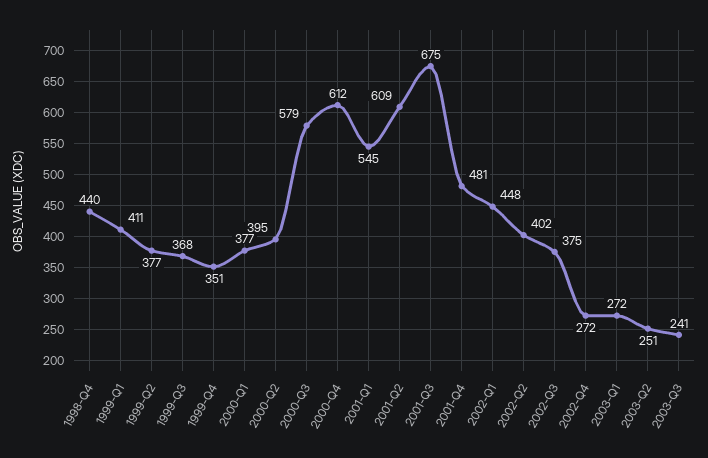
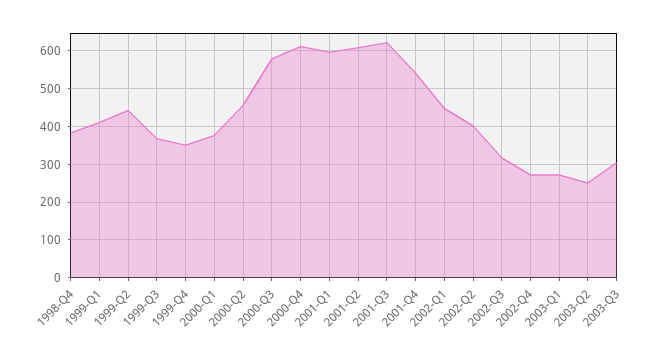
  {
-   "1998-Q4": 440,
+   "1998-Q4": 380,
    "1999-Q1": 411,
-   "1999-Q2": 377,
+   "1999-Q2": 440,
    "1999-Q3": 368,
    "1999-Q4": 351,
    "2000-Q1": 377,
-   "2000-Q2": 395,
+   "2000-Q2": 460,
    "2000-Q3": 579,
    "2000-Q4": 612,
-   "2001-Q1": 545,
+   "2001-Q1": 600,
    "2001-Q2": 609,
-   "2001-Q3": 675,
+   "2001-Q3": 620,
-   "2001-Q4": 481,
+   "2001-Q4": 540,
    "2002-Q1": 448,
    "2002-Q2": 402,
-   "2002-Q3": 375,
+   "2002-Q3": 320,
    "2002-Q4": 272,
    "2003-Q1": 272,
    "2003-Q2": 251,
-   "2003-Q3": 241
+   "2003-Q3": 300
  }

